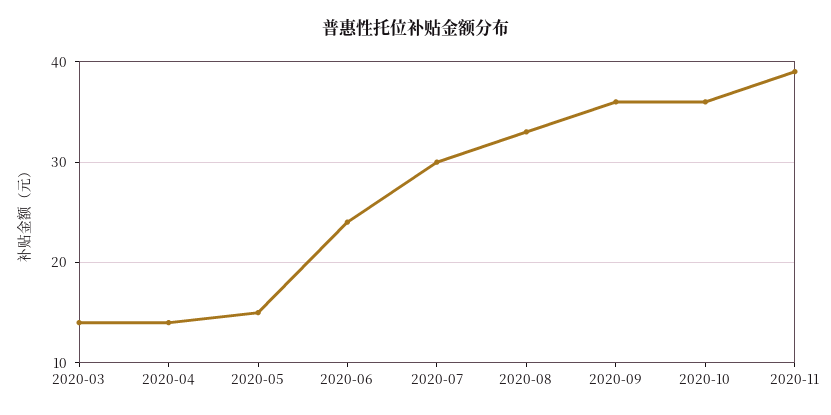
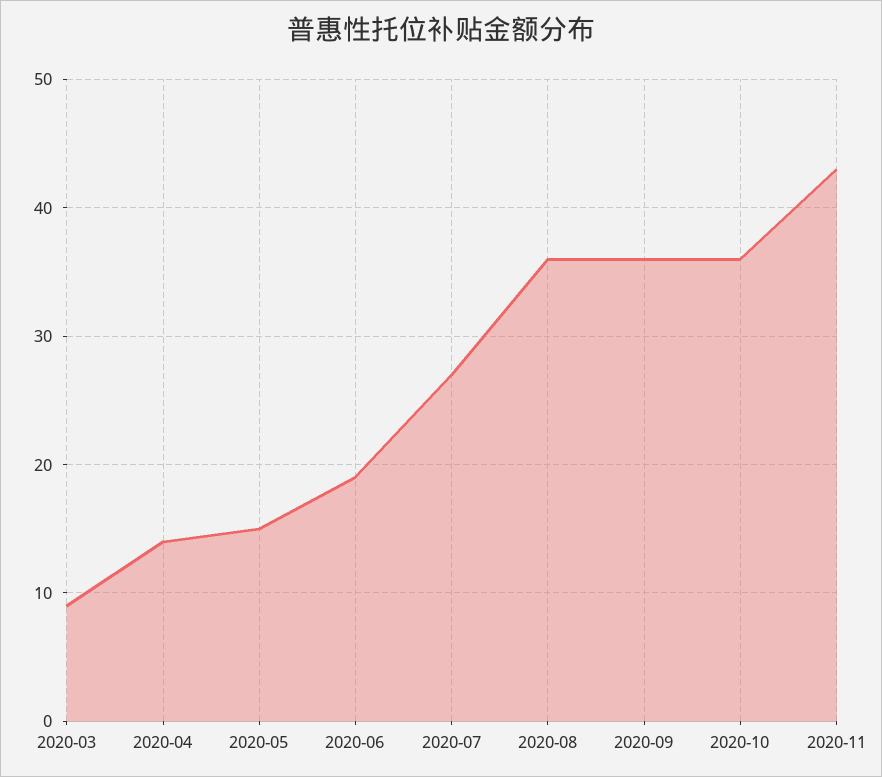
  {
-   "2020-03": 14,
+   "2020-03": 9,
    "2020-04": 14,
    "2020-05": 15,
-   "2020-06": 24,
+   "2020-06": 19,
-   "2020-07": 30,
+   "2020-07": 27,
-   "2020-08": 33,
+   "2020-08": 36,
    "2020-09": 36,
    "2020-10": 36,
-   "2020-11": 39
+   "2020-11": 43
  }

